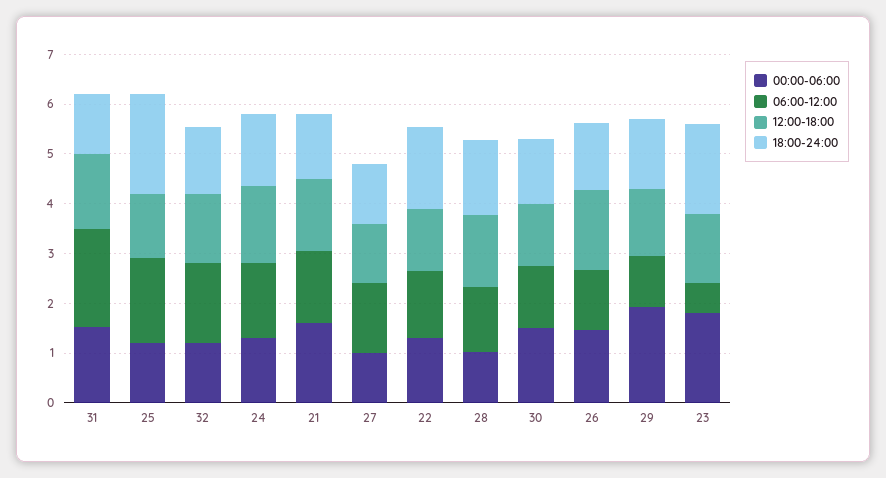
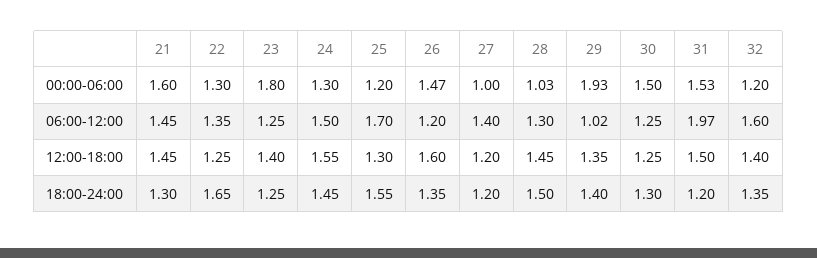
  {
    "00:00-06:00": {
      "31": 1.53,
      "25": 1.2,
      "32": 1.2,
      "24": 1.3,
      "21": 1.6,
      "27": 1,
      "22": 1.3,
      "28": 1.03,
      "30": 1.5,
      "26": 1.47,
      "29": 1.93,
      "23": 1.8
    },
    "06:00-12:00": {
      "31": 1.97,
      "25": 1.7,
      "32": 1.6,
      "24": 1.5,
      "21": 1.45,
      "27": 1.4,
      "22": 1.35,
      "28": 1.3,
      "30": 1.25,
      "26": 1.2,
      "29": 1.02,
-     "23": 0.6
+     "23": 1.25
    },
    "12:00-18:00": {
      "31": 1.5,
      "25": 1.3,
      "32": 1.4,
      "24": 1.55,
      "21": 1.45,
      "27": 1.2,
      "22": 1.25,
      "28": 1.45,
      "30": 1.25,
      "26": 1.6,
      "29": 1.35,
      "23": 1.4
    },
    "18:00-24:00": {
      "31": 1.2,
-     "25": 2,
+     "25": 1.55,
      "32": 1.35,
      "24": 1.45,
      "21": 1.3,
      "27": 1.2,
      "22": 1.65,
      "28": 1.5,
      "30": 1.3,
      "26": 1.35,
      "29": 1.4,
-     "23": 1.8
+     "23": 1.25
    }
  }

